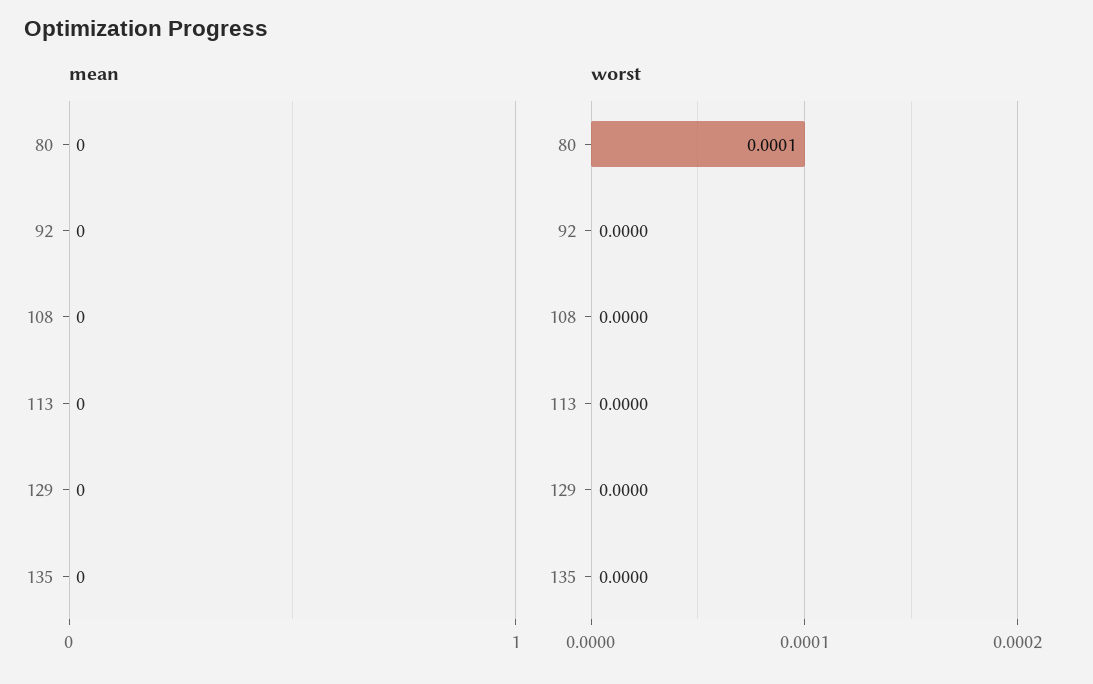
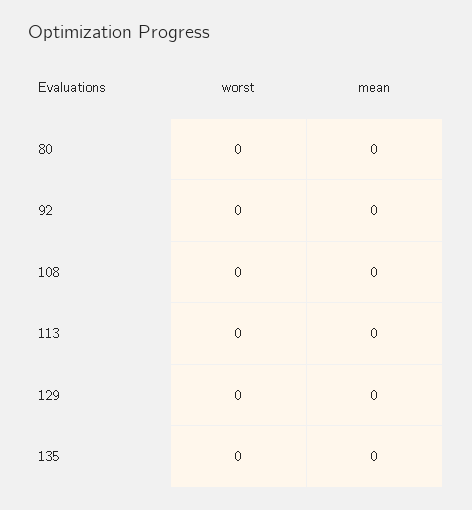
  {
    "mean": {
      "80": 0,
      "92": 0,
      "108": 0,
      "113": 0,
      "129": 0,
      "135": 0
    },
    "worst": {
-     "80": 0.0001,
+     "80": 0,
      "92": 0,
      "108": 0,
      "113": 0,
      "129": 0,
      "135": 0
    }
  }

